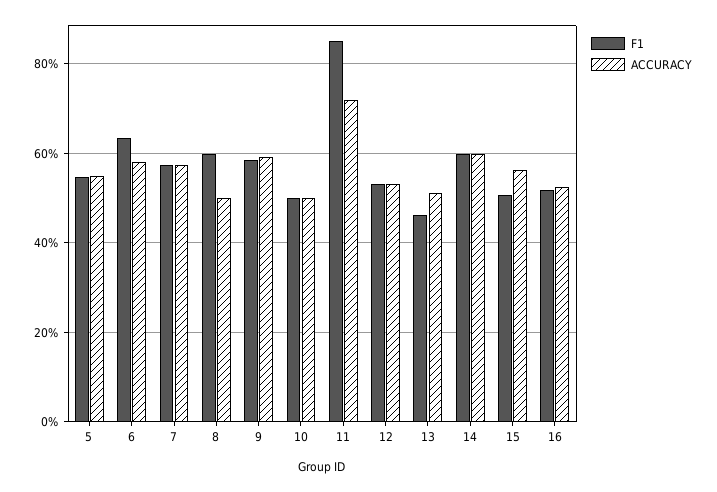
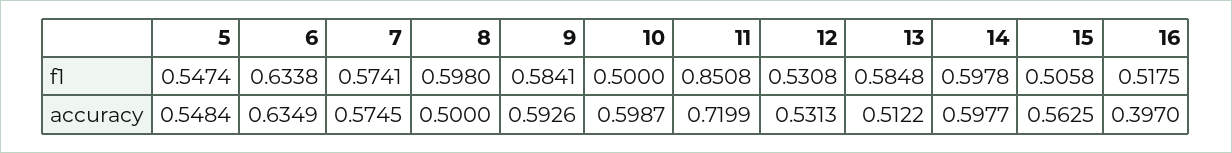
  {
    "F1": {
      "5": 0.5474,
      "6": 0.6338,
      "7": 0.5741,
      "8": 0.598,
      "9": 0.5841,
      "10": 0.5,
      "11": 0.8508,
      "12": 0.5308,
-     "13": 0.46,
+     "13": 0.5848,
      "14": 0.5978,
      "15": 0.5058,
      "16": 0.5175
    },
    "ACCURACY": {
      "5": 0.5484,
-     "6": 0.58,
+     "6": 0.6349,
      "7": 0.5745,
      "8": 0.5,
      "9": 0.5926,
-     "10": 0.5,
+     "10": 0.5987,
      "11": 0.7199,
      "12": 0.5313,
      "13": 0.5122,
      "14": 0.5977,
      "15": 0.5625,
-     "16": 0.52
+     "16": 0.397
    }
  }

